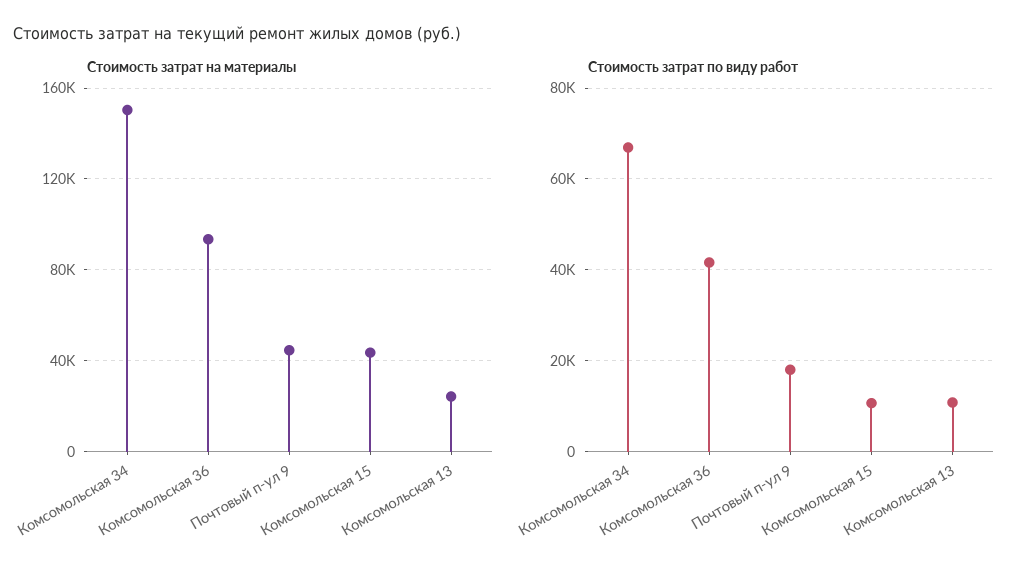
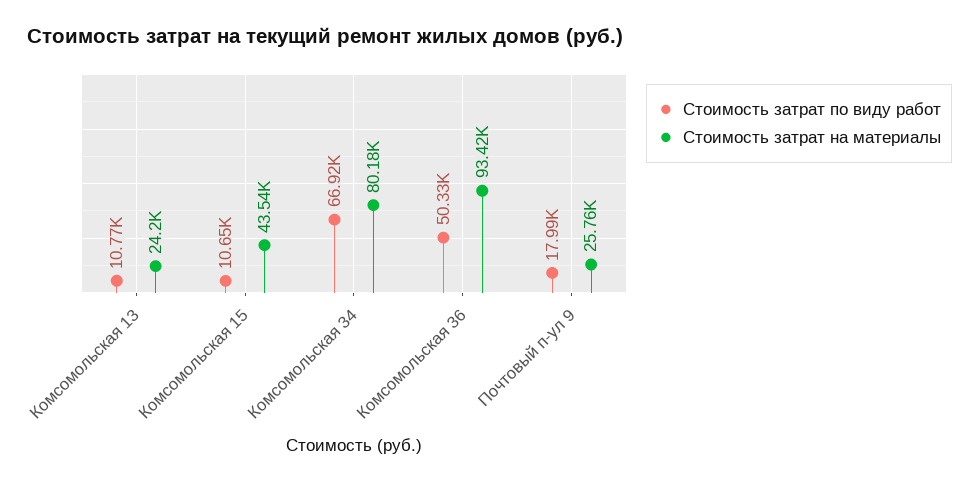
  {
    "Стоимость затрат на материалы": {
-     "Комсомольская 34": 150000,
+     "Комсомольская 34": 80180,
      "Комсомольская 36": 93420,
-     "Почтовый п-ул 9": 45000,
+     "Почтовый п-ул 9": 25760,
      "Комсомольская 15": 43540,
      "Комсомольская 13": 24200
    },
    "Стоимость затрат по виду работ": {
      "Комсомольская 34": 66920,
-     "Комсомольская 36": 42000,
+     "Комсомольская 36": 50330,
      "Почтовый п-ул 9": 17990,
      "Комсомольская 15": 10650,
      "Комсомольская 13": 10770
    }
  }

